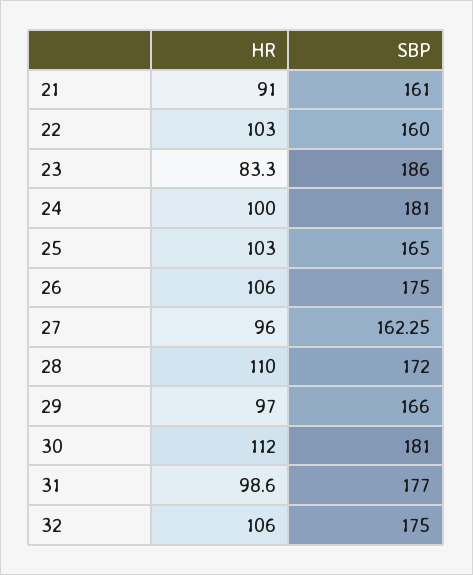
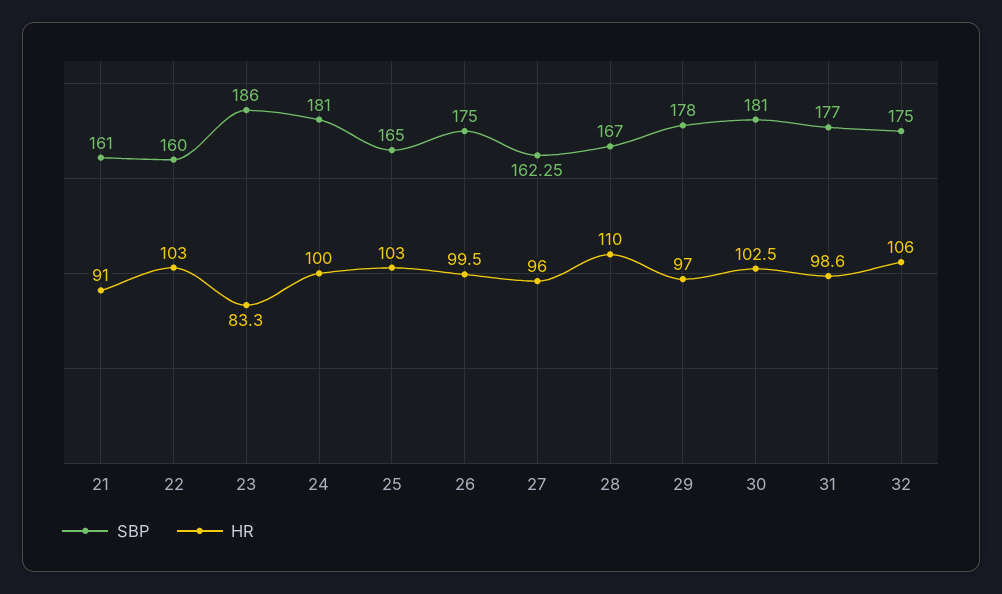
  {
    "HR": {
      "21": 91,
      "22": 103,
      "23": 83.3,
      "24": 100,
      "25": 103,
-     "26": 106,
+     "26": 99.5,
      "27": 96,
      "28": 110,
      "29": 97,
-     "30": 112,
+     "30": 102.5,
      "31": 98.6,
      "32": 106
    },
    "SBP": {
      "21": 161,
      "22": 160,
      "23": 186,
      "24": 181,
      "25": 165,
      "26": 175,
      "27": 162.25,
-     "28": 172,
+     "28": 167,
-     "29": 166,
+     "29": 178,
      "30": 181,
      "31": 177,
      "32": 175
    }
  }

